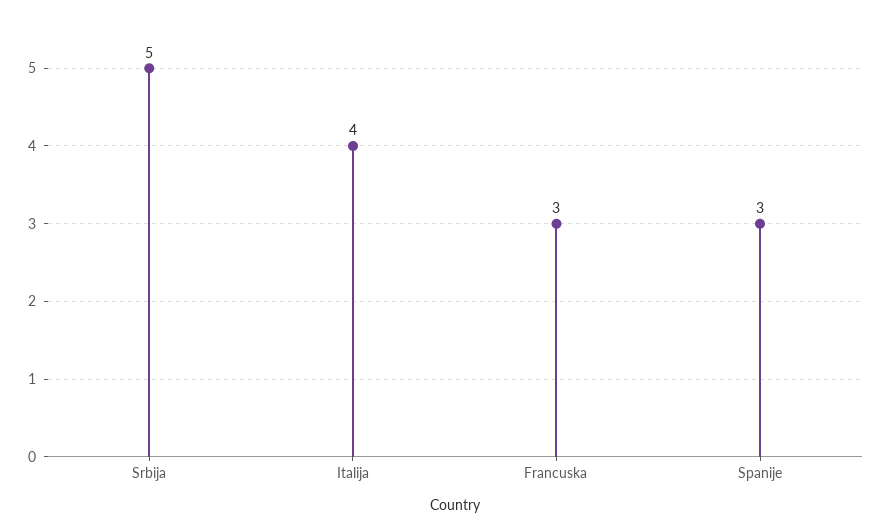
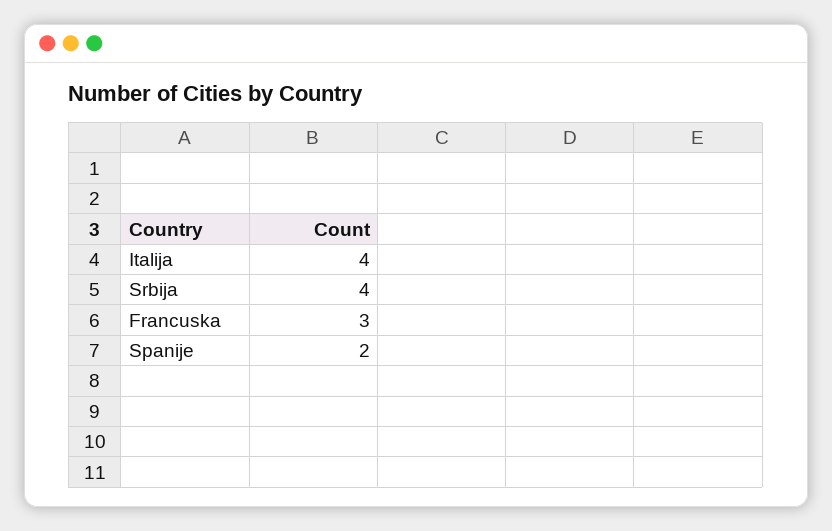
  {
-   "Srbija": 5,
+   "Srbija": 4,
    "Italija": 4,
    "Francuska": 3,
-   "Spanije": 3
+   "Spanije": 2
  }

